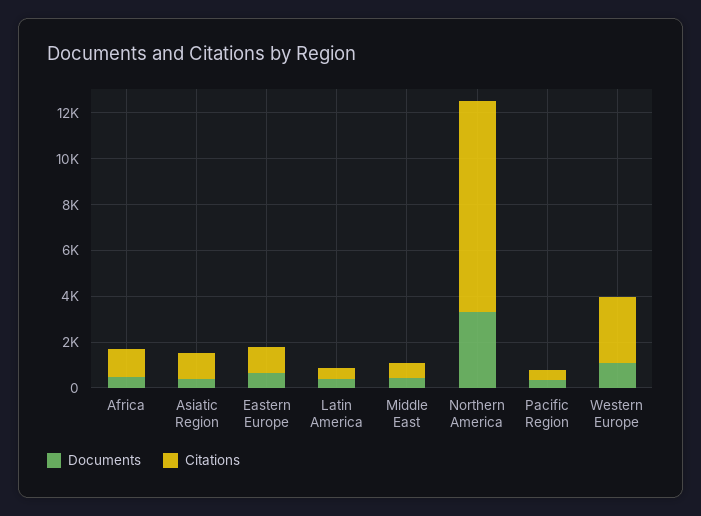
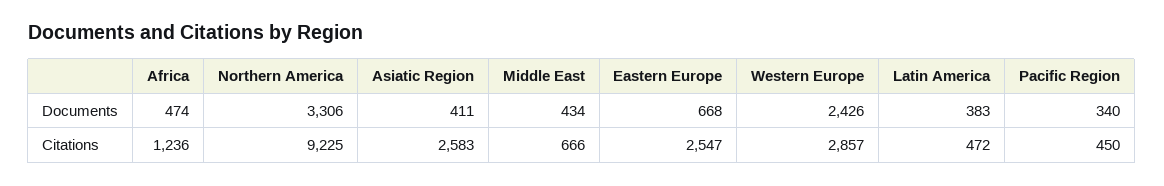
  {
    "Documents": {
      "Africa": 474,
      "Asiatic Region": 411,
      "Eastern Europe": 668,
      "Latin America": 383,
      "Middle East": 434,
      "Northern America": 3306,
      "Pacific Region": 340,
-     "Western Europe": 1000
+     "Western Europe": 2426
    },
    "Citations": {
      "Africa": 1236,
-     "Asiatic Region": 1000,
+     "Asiatic Region": 2583,
-     "Eastern Europe": 1000,
+     "Eastern Europe": 2547,
      "Latin America": 472,
      "Middle East": 666,
      "Northern America": 9225,
      "Pacific Region": 450,
      "Western Europe": 2857
    }
  }

